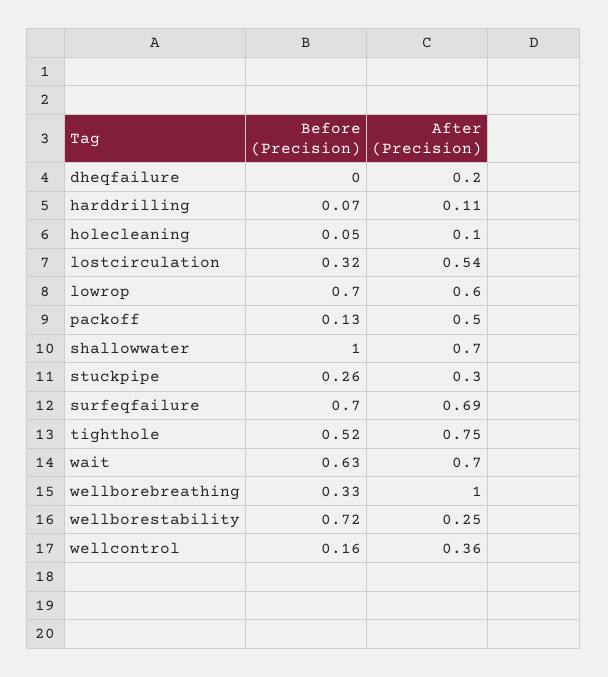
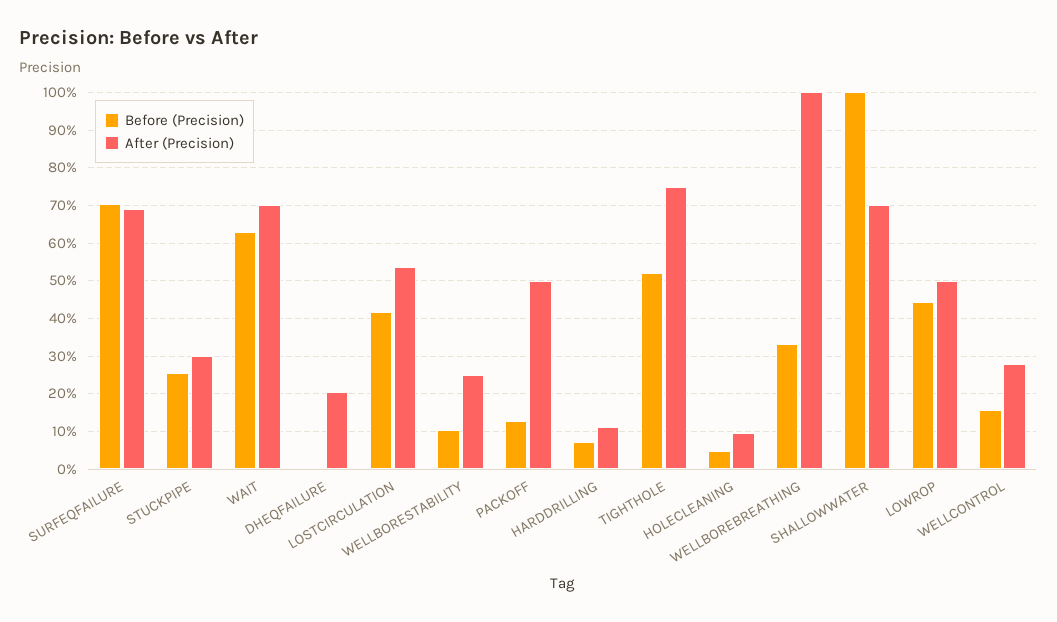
  {
    "Before (Precision)": {
      "dheqfailure": 0,
      "harddrilling": 0.07,
      "holecleaning": 0.05,
-     "lostcirculation": 0.32,
+     "lostcirculation": 0.42,
-     "lowrop": 0.7,
+     "lowrop": 0.44,
      "packoff": 0.13,
      "shallowwater": 1,
      "stuckpipe": 0.26,
      "surfeqfailure": 0.7,
      "tighthole": 0.52,
      "wait": 0.63,
      "wellborebreathing": 0.33,
-     "wellborestability": 0.72,
+     "wellborestability": 0.1,
      "wellcontrol": 0.16
    },
    "After (Precision)": {
      "dheqfailure": 0.2,
      "harddrilling": 0.11,
      "holecleaning": 0.1,
      "lostcirculation": 0.54,
-     "lowrop": 0.6,
+     "lowrop": 0.5,
      "packoff": 0.5,
      "shallowwater": 0.7,
      "stuckpipe": 0.3,
      "surfeqfailure": 0.69,
      "tighthole": 0.75,
      "wait": 0.7,
      "wellborebreathing": 1,
      "wellborestability": 0.25,
-     "wellcontrol": 0.36
+     "wellcontrol": 0.28
    }
  }

